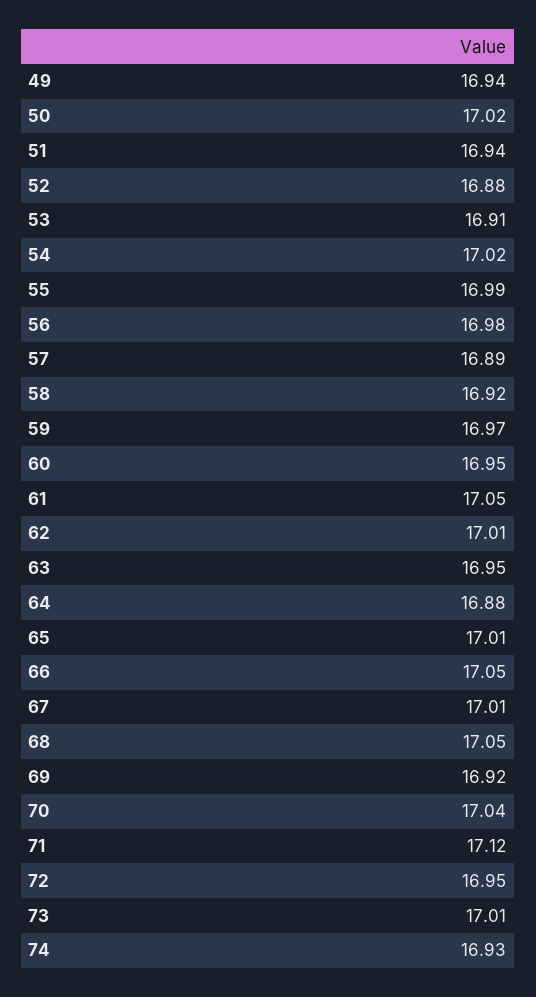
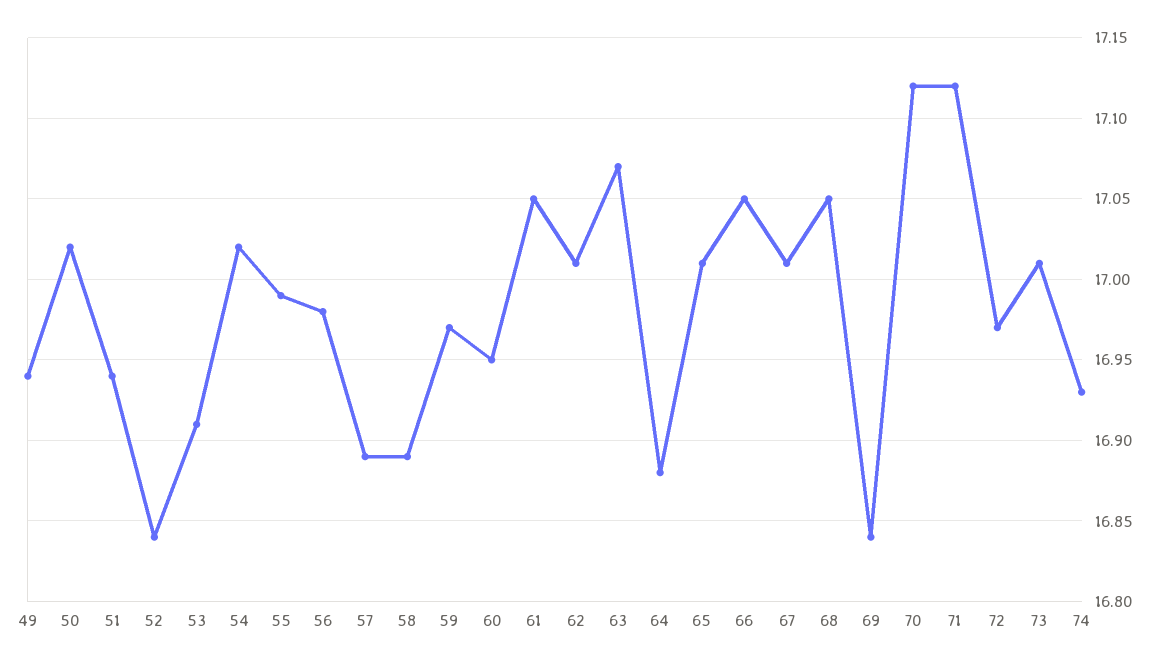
  {
    "49": 16.94,
    "50": 17.02,
    "51": 16.94,
-   "52": 16.88,
+   "52": 16.84,
    "53": 16.91,
    "54": 17.02,
    "55": 16.99,
    "56": 16.98,
    "57": 16.89,
-   "58": 16.92,
+   "58": 16.89,
    "59": 16.97,
    "60": 16.95,
    "61": 17.05,
    "62": 17.01,
-   "63": 16.95,
+   "63": 17.07,
    "64": 16.88,
    "65": 17.01,
    "66": 17.05,
    "67": 17.01,
    "68": 17.05,
-   "69": 16.92,
+   "69": 16.84,
-   "70": 17.04,
+   "70": 17.12,
    "71": 17.12,
-   "72": 16.95,
+   "72": 16.97,
    "73": 17.01,
    "74": 16.93
  }

